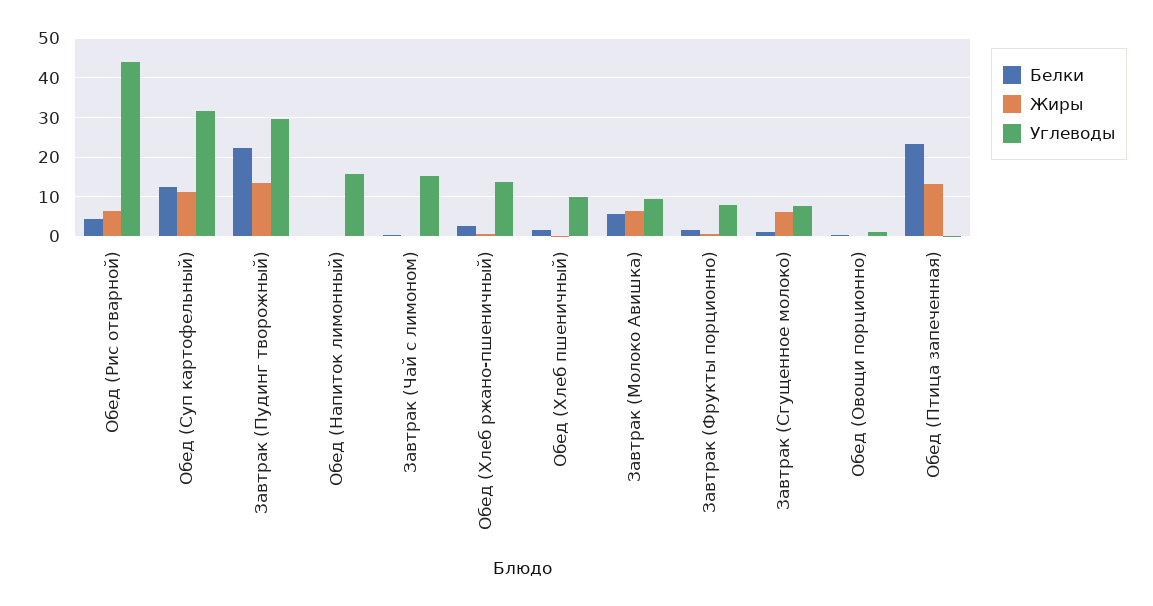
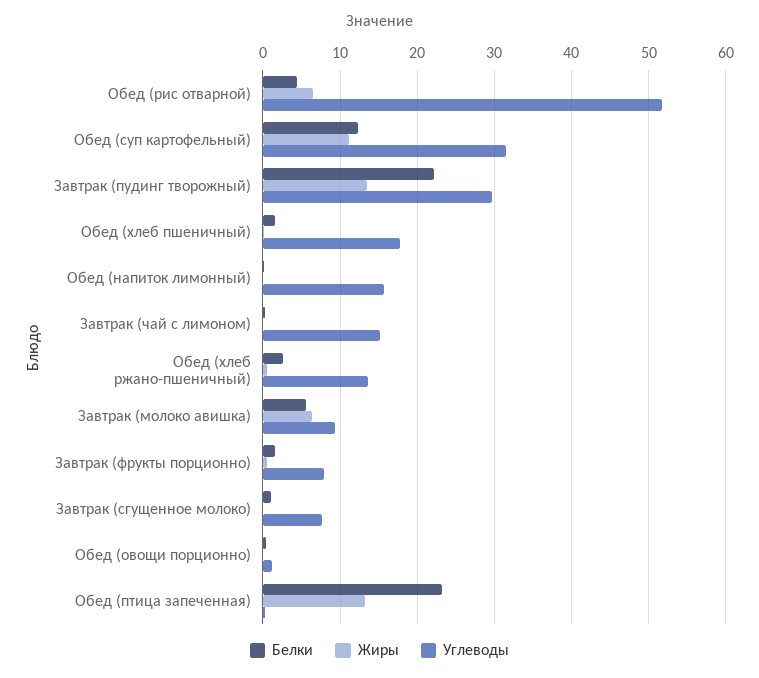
  {
    "Белки": {
      "Обед (Рис отварной)": 4,
      "Обед (Суп картофельный)": 12,
      "Завтрак (Пудинг творожный)": 22,
      "Обед (Напиток лимонный)": 0,
      "Завтрак (Чай с лимоном)": 0,
      "Обед (Хлеб ржано-пшеничный)": 3,
      "Обед (Хлеб пшеничный)": 2,
      "Завтрак (Молоко Авишка)": 6,
      "Завтрак (Фрукты порционно)": 2,
      "Завтрак (Сгущенное молоко)": 1,
      "Обед (Овощи порционно)": 0,
      "Обед (Птица запеченная)": 23
    },
    "Жиры": {
      "Обед (Рис отварной)": 6,
      "Обед (Суп картофельный)": 11,
      "Завтрак (Пудинг творожный)": 14,
      "Обед (Напиток лимонный)": 0,
      "Завтрак (Чай с лимоном)": 0,
      "Обед (Хлеб ржано-пшеничный)": 0,
      "Обед (Хлеб пшеничный)": 0,
      "Завтрак (Молоко Авишка)": 6,
      "Завтрак (Фрукты порционно)": 1,
-     "Завтрак (Сгущенное молоко)": 6,
+     "Завтрак (Сгущенное молоко)": 0,
      "Обед (Овощи порционно)": 0,
      "Обед (Птица запеченная)": 13
    },
    "Углеводы": {
-     "Обед (Рис отварной)": 44,
+     "Обед (Рис отварной)": 52,
      "Обед (Суп картофельный)": 32,
      "Завтрак (Пудинг творожный)": 30,
      "Обед (Напиток лимонный)": 16,
      "Завтрак (Чай с лимоном)": 15,
      "Обед (Хлеб ржано-пшеничный)": 14,
-     "Обед (Хлеб пшеничный)": 10,
+     "Обед (Хлеб пшеничный)": 18,
      "Завтрак (Молоко Авишка)": 9,
      "Завтрак (Фрукты порционно)": 8,
      "Завтрак (Сгущенное молоко)": 8,
      "Обед (Овощи порционно)": 1,
      "Обед (Птица запеченная)": 0
    }
  }

